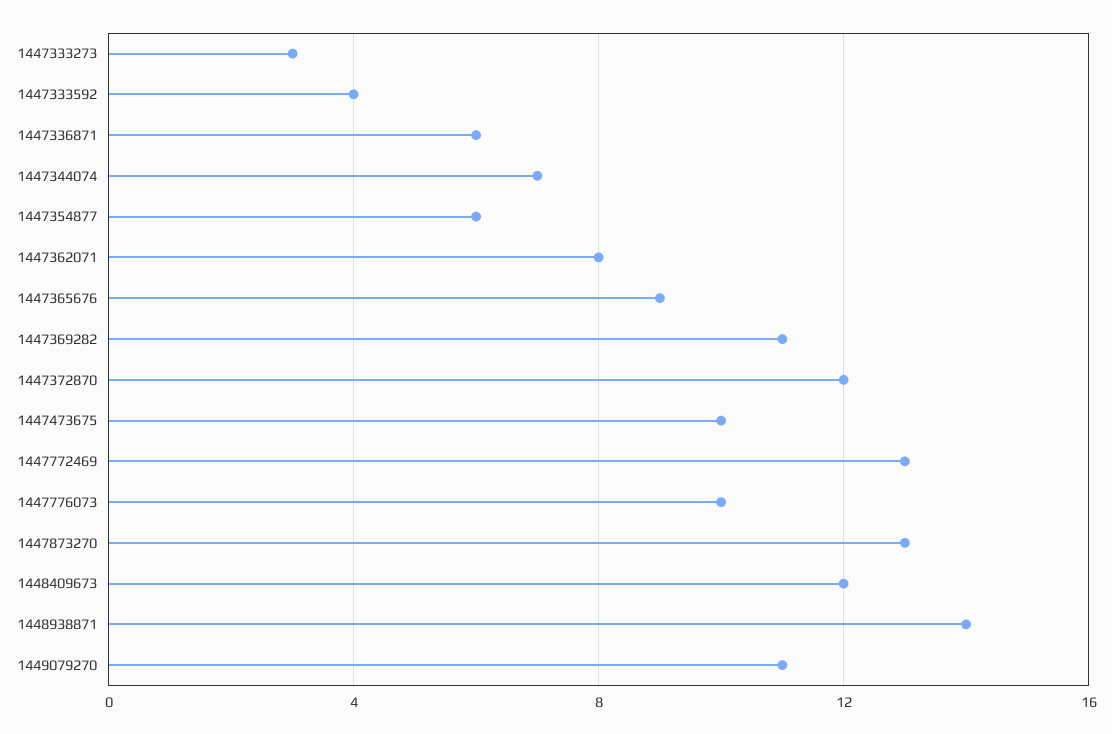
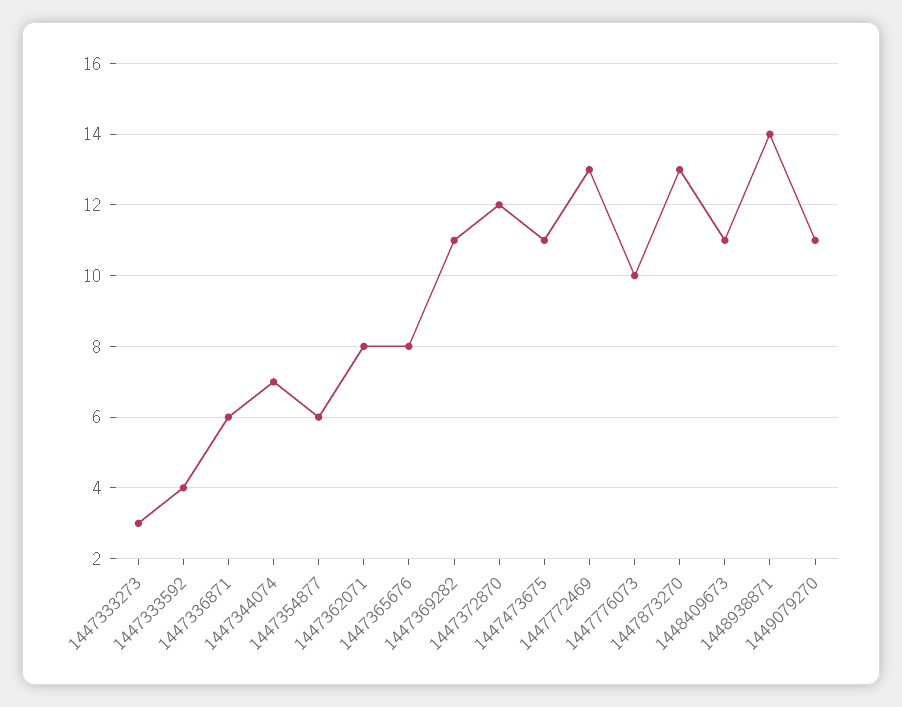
  {
    "1447333273": 3,
    "1447333592": 4,
    "1447336871": 6,
    "1447344074": 7,
    "1447354877": 6,
    "1447362071": 8,
-   "1447365676": 9,
+   "1447365676": 8,
    "1447369282": 11,
    "1447372870": 12,
-   "1447473675": 10,
+   "1447473675": 11,
    "1447772469": 13,
    "1447776073": 10,
    "1447873270": 13,
-   "1448409673": 12,
+   "1448409673": 11,
    "1448938871": 14,
    "1449079270": 11
  }

